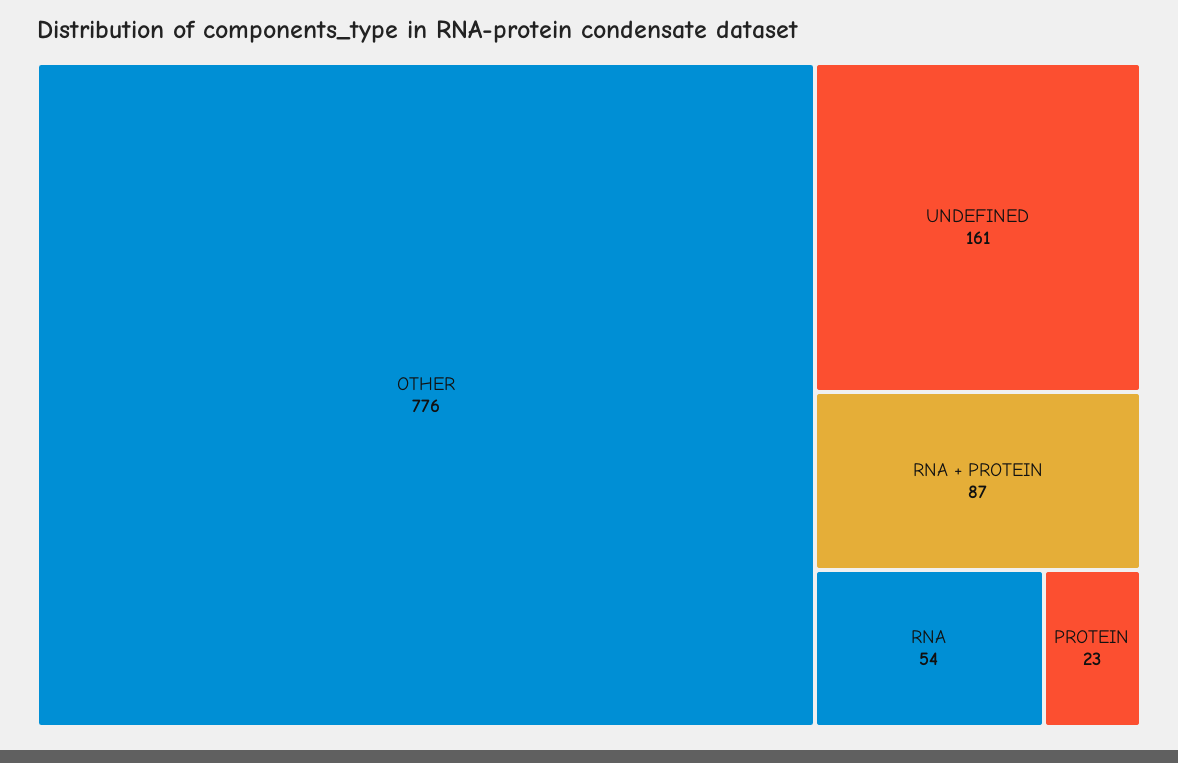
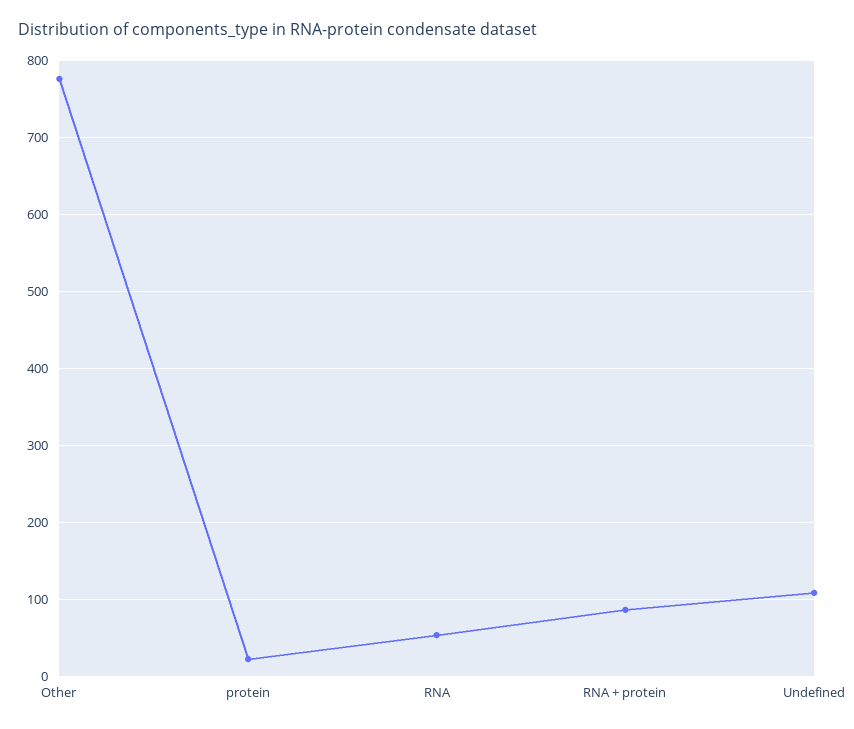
  {
    "OTHER": 776,
-   "UNDEFINED": 161,
+   "UNDEFINED": 110,
    "RNA + PROTEIN": 87,
    "RNA": 54,
    "PROTEIN": 23
  }

